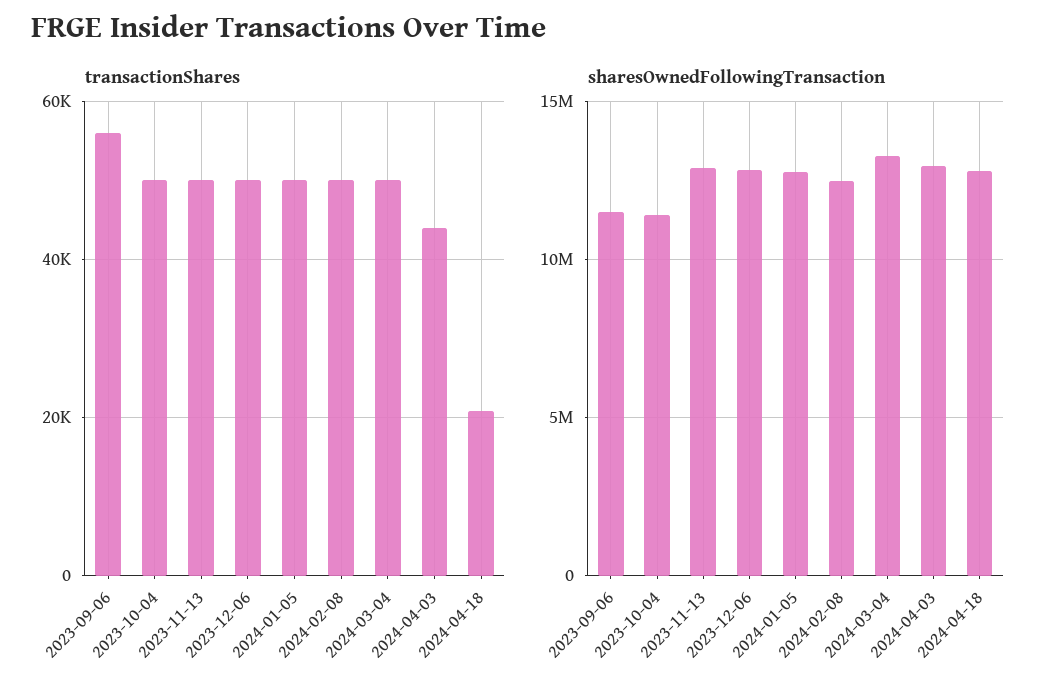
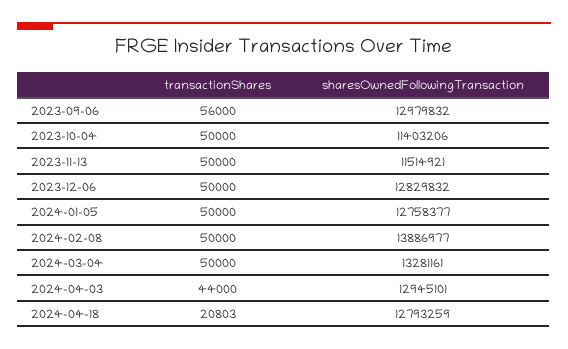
  {
    "transactionShares": {
      "2023-09-06": 56000,
      "2023-10-04": 50000,
      "2023-11-13": 50000,
      "2023-12-06": 50000,
      "2024-01-05": 50000,
      "2024-02-08": 50000,
      "2024-03-04": 50000,
      "2024-04-03": 44000,
      "2024-04-18": 20803
    },
    "sharesOwnedFollowingTransaction": {
-     "2023-09-06": 11500000,
+     "2023-09-06": 12979832,
      "2023-10-04": 11403206,
-     "2023-11-13": 13000000,
+     "2023-11-13": 11514921,
      "2023-12-06": 12829832,
      "2024-01-05": 12758377,
-     "2024-02-08": 12500000,
+     "2024-02-08": 13886977,
      "2024-03-04": 13281161,
      "2024-04-03": 12945101,
      "2024-04-18": 12793259
    }
  }

